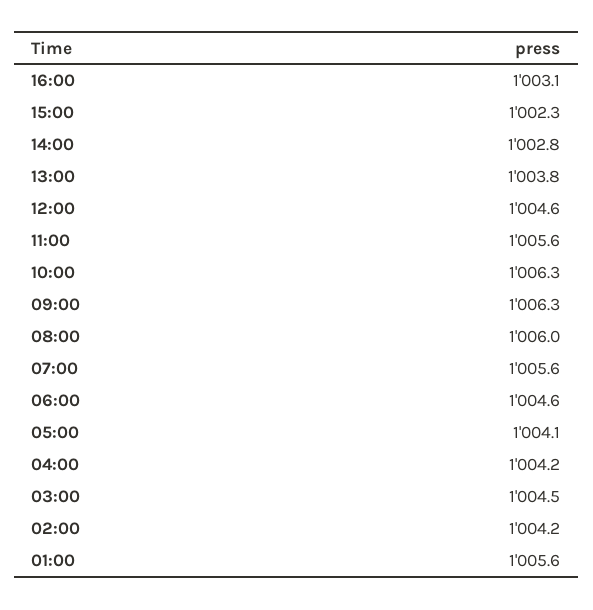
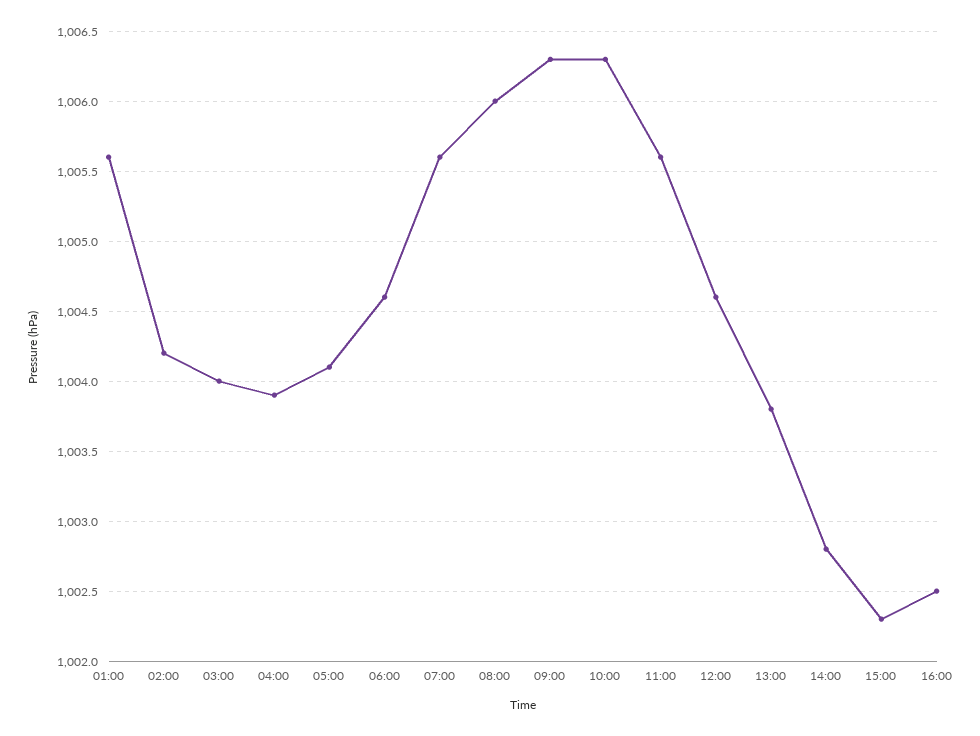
  {
-   "16:00": 1003.1,
+   "16:00": 1002.5,
    "15:00": 1002.3,
    "14:00": 1002.8,
    "13:00": 1003.8,
    "12:00": 1004.6,
    "11:00": 1005.6,
    "10:00": 1006.3,
    "09:00": 1006.3,
    "08:00": 1006,
    "07:00": 1005.6,
    "06:00": 1004.6,
    "05:00": 1004.1,
-   "04:00": 1004.2,
+   "04:00": 1003.9,
-   "03:00": 1004.5,
+   "03:00": 1004,
    "02:00": 1004.2,
    "01:00": 1005.6
  }

